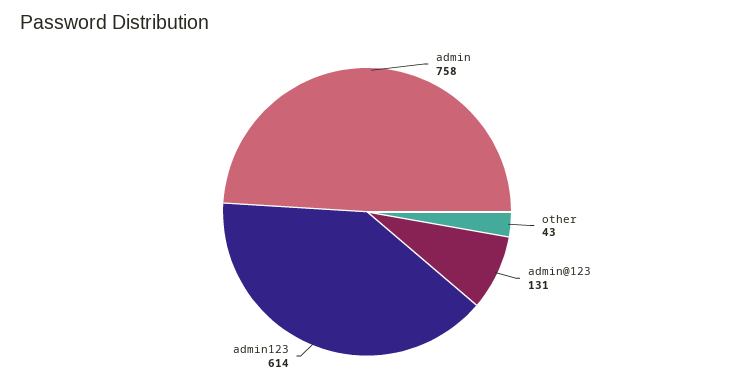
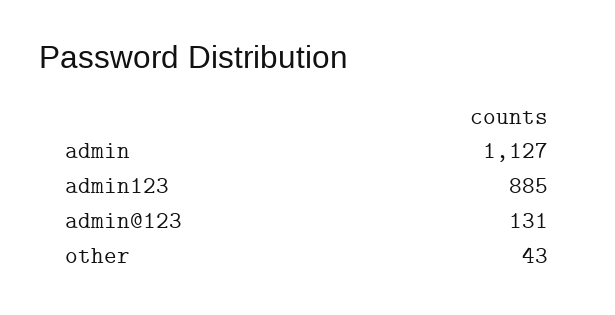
  {
-   "admin": 758,
+   "admin": 1127,
    "other": 43,
    "admin@123": 131,
-   "admin123": 614
+   "admin123": 885
  }

